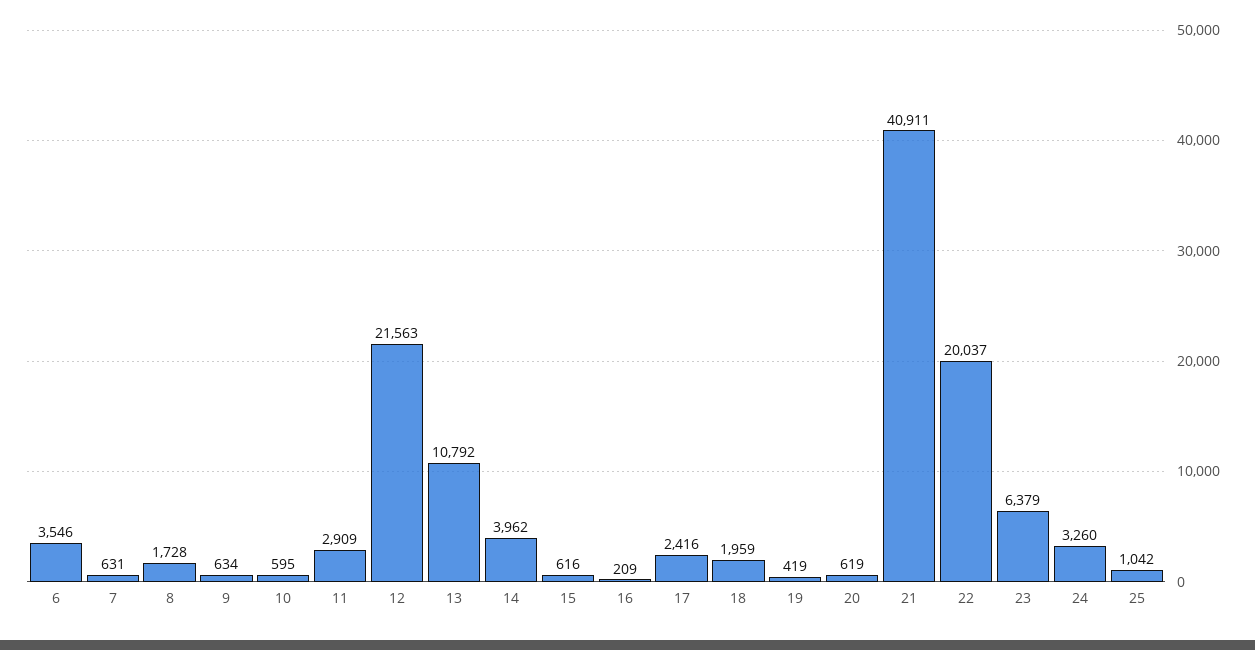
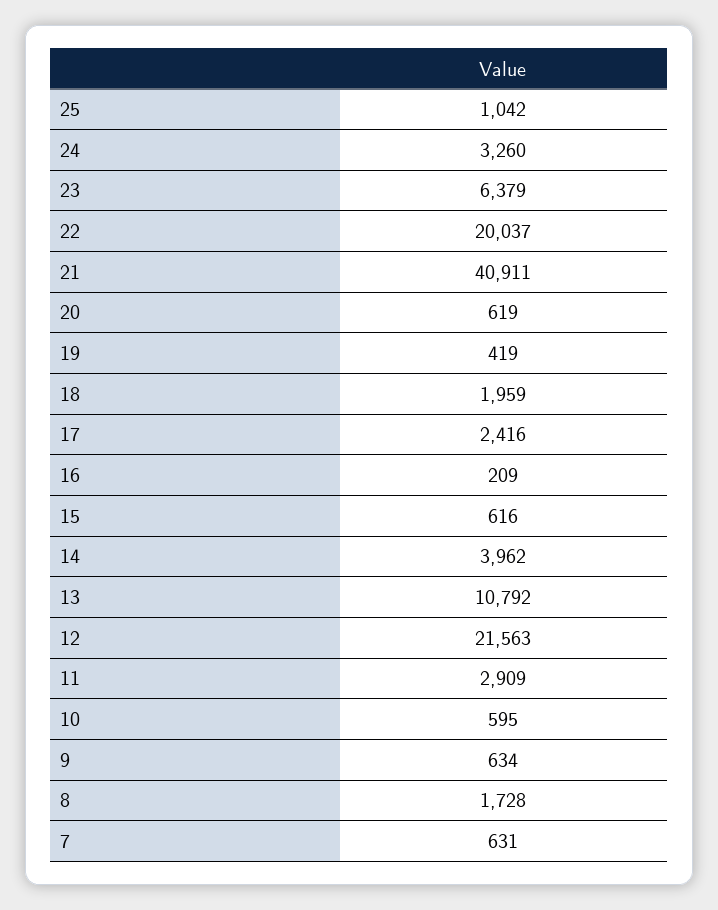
  {
-   "6": 3546,
    "7": 631,
    "8": 1728,
    "9": 634,
    "10": 595,
    "11": 2909,
    "12": 21563,
    "13": 10792,
    "14": 3962,
    "15": 616,
    "16": 209,
    "17": 2416,
    "18": 1959,
    "19": 419,
    "20": 619,
    "21": 40911,
    "22": 20037,
    "23": 6379,
    "24": 3260,
    "25": 1042
  }

